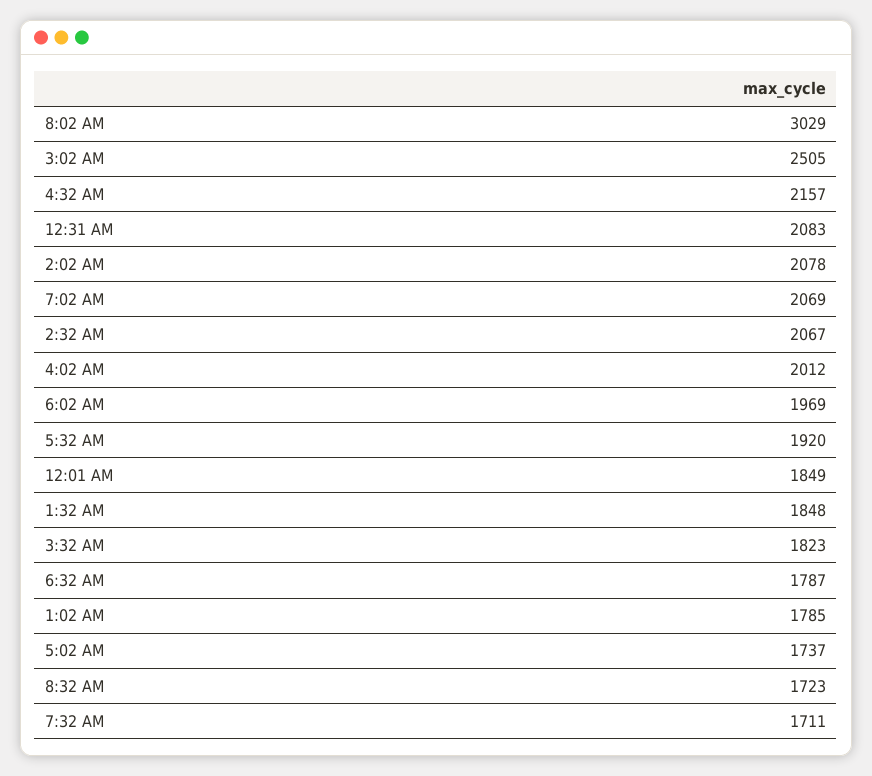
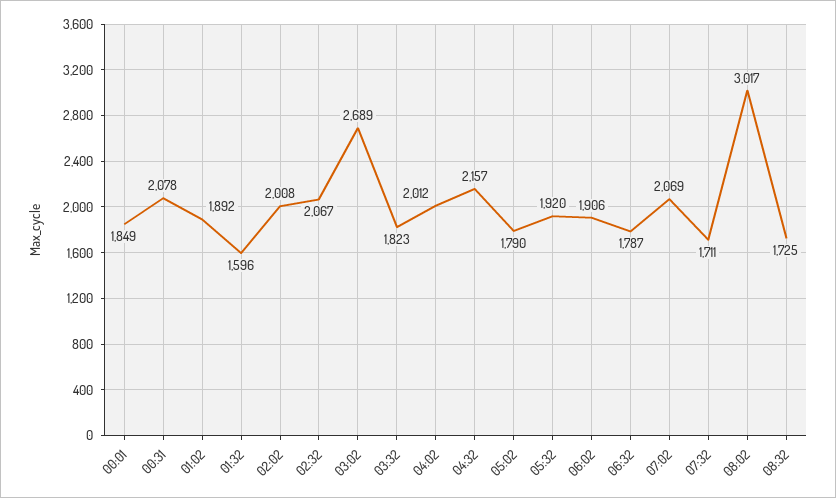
  {
-   "8:02 AM": 3029,
+   "8:02 AM": 3017,
-   "3:02 AM": 2505,
+   "3:02 AM": 2689,
    "4:32 AM": 2157,
-   "12:31 AM": 2083,
+   "12:31 AM": 2078,
-   "2:02 AM": 2078,
+   "2:02 AM": 2008,
    "7:02 AM": 2069,
    "2:32 AM": 2067,
    "4:02 AM": 2012,
-   "6:02 AM": 1969,
+   "6:02 AM": 1906,
    "5:32 AM": 1920,
    "12:01 AM": 1849,
-   "1:32 AM": 1848,
+   "1:32 AM": 1596,
    "3:32 AM": 1823,
    "6:32 AM": 1787,
-   "1:02 AM": 1785,
+   "1:02 AM": 1892,
-   "5:02 AM": 1737,
+   "5:02 AM": 1790,
-   "8:32 AM": 1723,
+   "8:32 AM": 1725,
    "7:32 AM": 1711
  }

